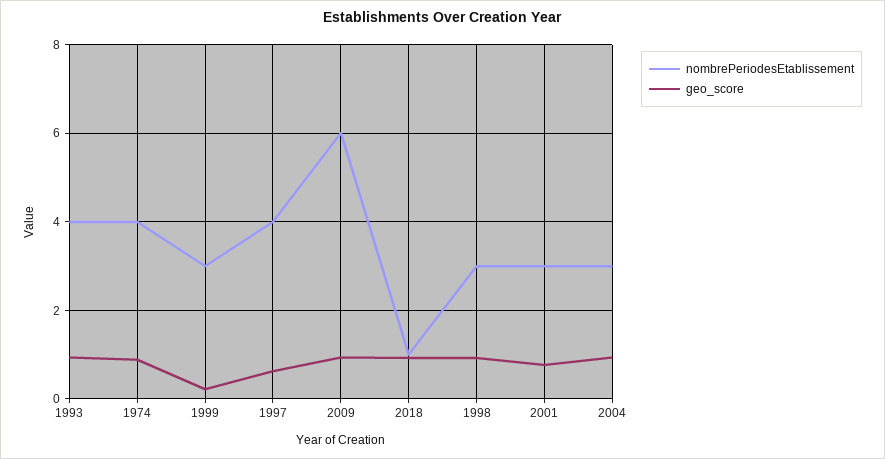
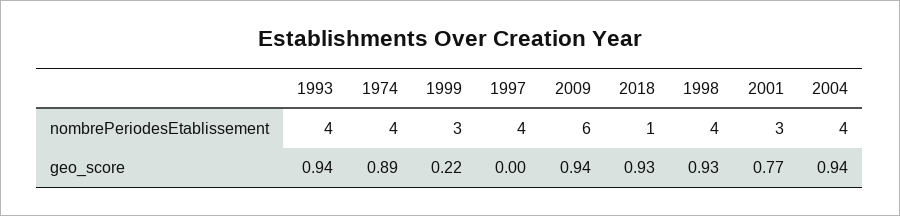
  {
    "nombrePeriodesEtablissement": {
      "1993": 4,
      "1974": 4,
      "1999": 3,
      "1997": 4,
      "2009": 6,
      "2018": 1,
-     "1998": 3,
+     "1998": 4,
      "2001": 3,
-     "2004": 3
+     "2004": 4
    },
    "geo_score": {
      "1993": 0.94,
      "1974": 0.89,
      "1999": 0.22,
-     "1997": 0.6,
+     "1997": 0,
      "2009": 0.94,
      "2018": 0.93,
      "1998": 0.93,
      "2001": 0.77,
      "2004": 0.94
    }
  }

